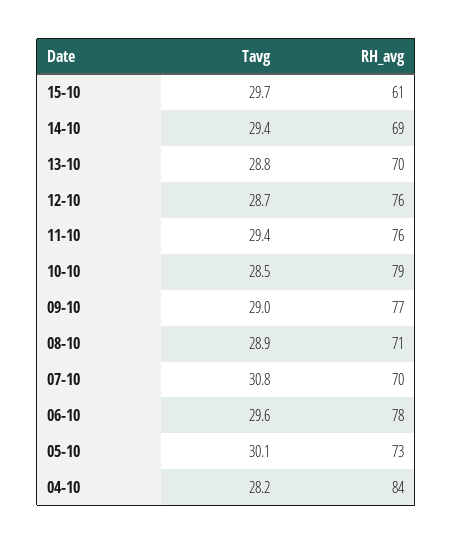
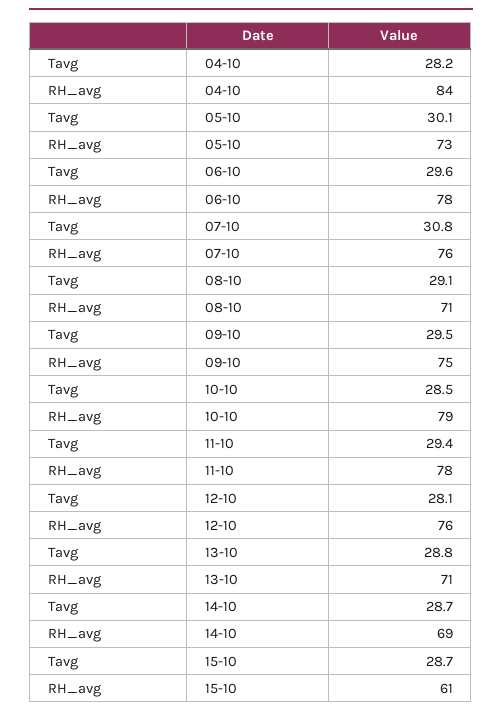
  {
    "Tavg": {
-     "15-10": 29.7,
+     "15-10": 28.7,
-     "14-10": 29.4,
+     "14-10": 28.7,
      "13-10": 28.8,
-     "12-10": 28.7,
+     "12-10": 28.1,
      "11-10": 29.4,
      "10-10": 28.5,
-     "09-10": 29,
+     "09-10": 29.5,
-     "08-10": 28.9,
+     "08-10": 29.1,
      "07-10": 30.8,
      "06-10": 29.6,
      "05-10": 30.1,
      "04-10": 28.2
    },
    "RH_avg": {
      "15-10": 61,
      "14-10": 69,
-     "13-10": 70,
+     "13-10": 71,
      "12-10": 76,
-     "11-10": 76,
+     "11-10": 78,
      "10-10": 79,
-     "09-10": 77,
+     "09-10": 75,
      "08-10": 71,
-     "07-10": 70,
+     "07-10": 76,
      "06-10": 78,
      "05-10": 73,
      "04-10": 84
    }
  }

